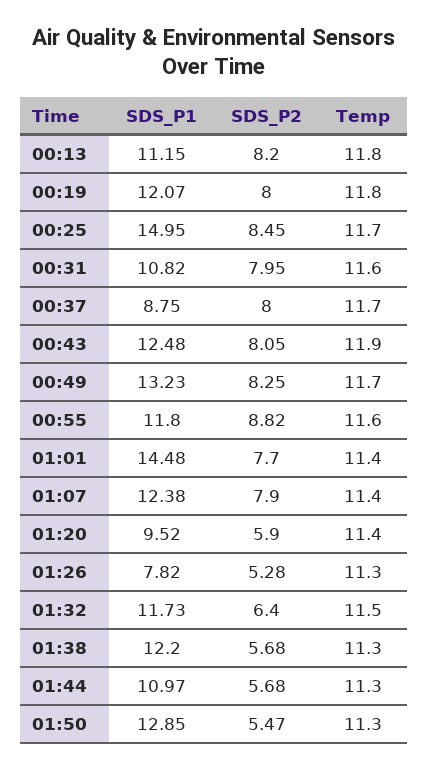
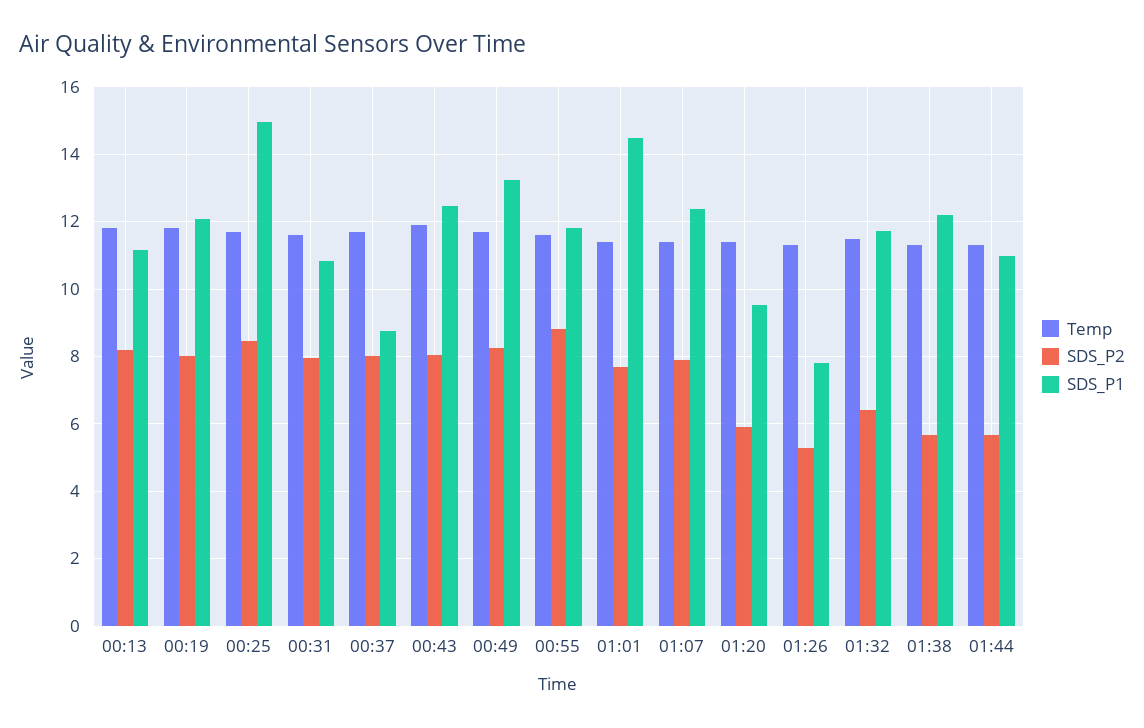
  {
    "SDS_P1": {
      "00:13": 11.15,
      "00:19": 12.07,
      "00:25": 14.95,
      "00:31": 10.82,
      "00:37": 8.75,
      "00:43": 12.48,
      "00:49": 13.23,
      "00:55": 11.8,
      "01:01": 14.48,
      "01:07": 12.38,
      "01:20": 9.52,
      "01:26": 7.82,
      "01:32": 11.73,
      "01:38": 12.2,
-     "01:44": 10.97,
+     "01:44": 10.97
-     "01:50": 12.85
    },
    "SDS_P2": {
      "00:13": 8.2,
      "00:19": 8,
      "00:25": 8.45,
      "00:31": 7.95,
      "00:37": 8,
      "00:43": 8.05,
      "00:49": 8.25,
      "00:55": 8.82,
      "01:01": 7.7,
      "01:07": 7.9,
      "01:20": 5.9,
      "01:26": 5.28,
      "01:32": 6.4,
      "01:38": 5.68,
-     "01:44": 5.68,
+     "01:44": 5.68
-     "01:50": 5.47
    },
    "Temp": {
      "00:13": 11.8,
      "00:19": 11.8,
      "00:25": 11.7,
      "00:31": 11.6,
      "00:37": 11.7,
      "00:43": 11.9,
      "00:49": 11.7,
      "00:55": 11.6,
      "01:01": 11.4,
      "01:07": 11.4,
      "01:20": 11.4,
      "01:26": 11.3,
      "01:32": 11.5,
      "01:38": 11.3,
-     "01:44": 11.3,
+     "01:44": 11.3
-     "01:50": 11.3
    }
  }

